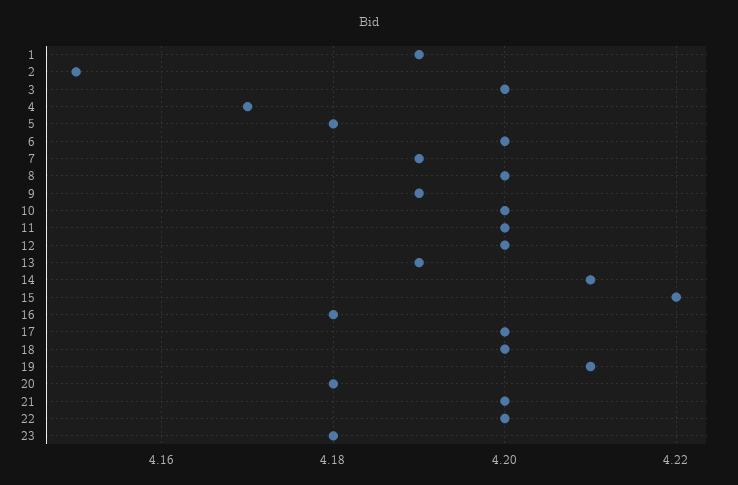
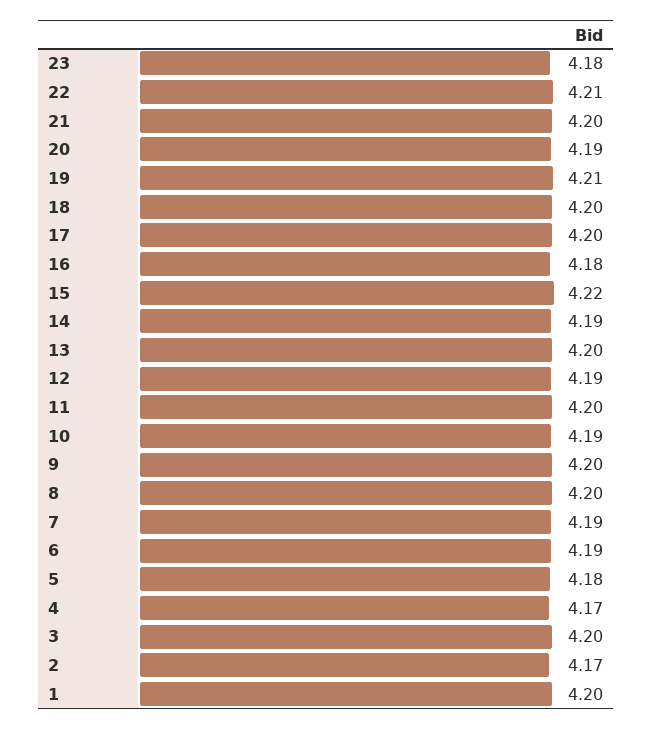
  {
-   "1": 4.19,
+   "1": 4.2,
-   "2": 4.15,
+   "2": 4.17,
    "3": 4.2,
    "4": 4.17,
    "5": 4.18,
-   "6": 4.2,
+   "6": 4.19,
    "7": 4.19,
    "8": 4.2,
-   "9": 4.19,
+   "9": 4.2,
-   "10": 4.2,
+   "10": 4.19,
    "11": 4.2,
-   "12": 4.2,
+   "12": 4.19,
-   "13": 4.19,
+   "13": 4.2,
-   "14": 4.21,
+   "14": 4.19,
    "15": 4.22,
    "16": 4.18,
    "17": 4.2,
    "18": 4.2,
    "19": 4.21,
-   "20": 4.18,
+   "20": 4.19,
    "21": 4.2,
-   "22": 4.2,
+   "22": 4.21,
    "23": 4.18
  }

